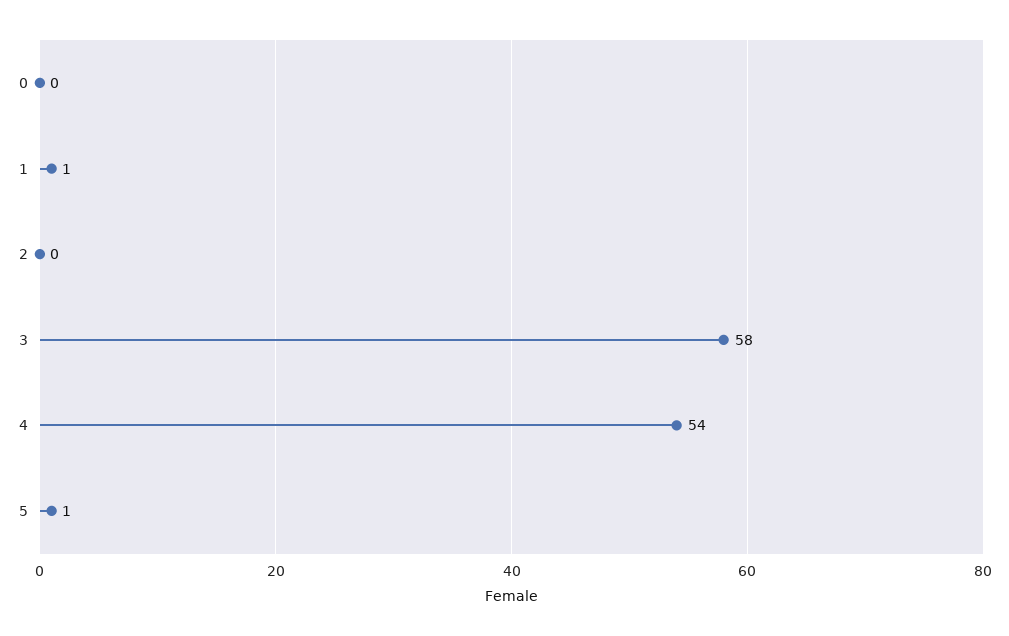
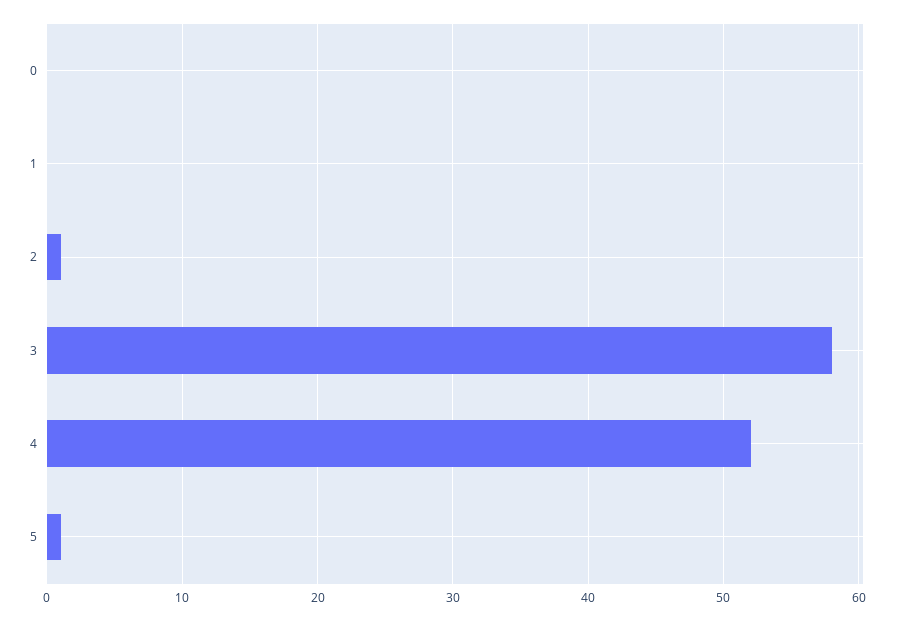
  {
    "0": 0,
-   "1": 1,
+   "1": 0,
-   "2": 0,
+   "2": 1,
    "3": 58,
-   "4": 54,
+   "4": 52,
    "5": 1
  }

